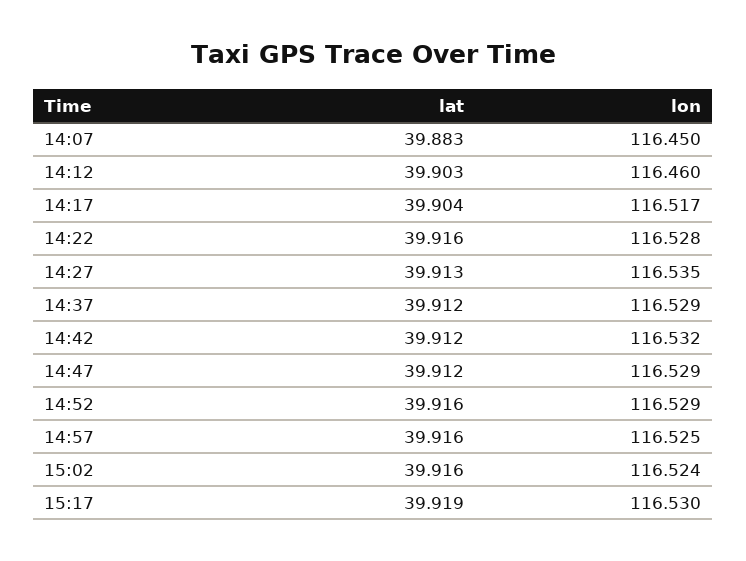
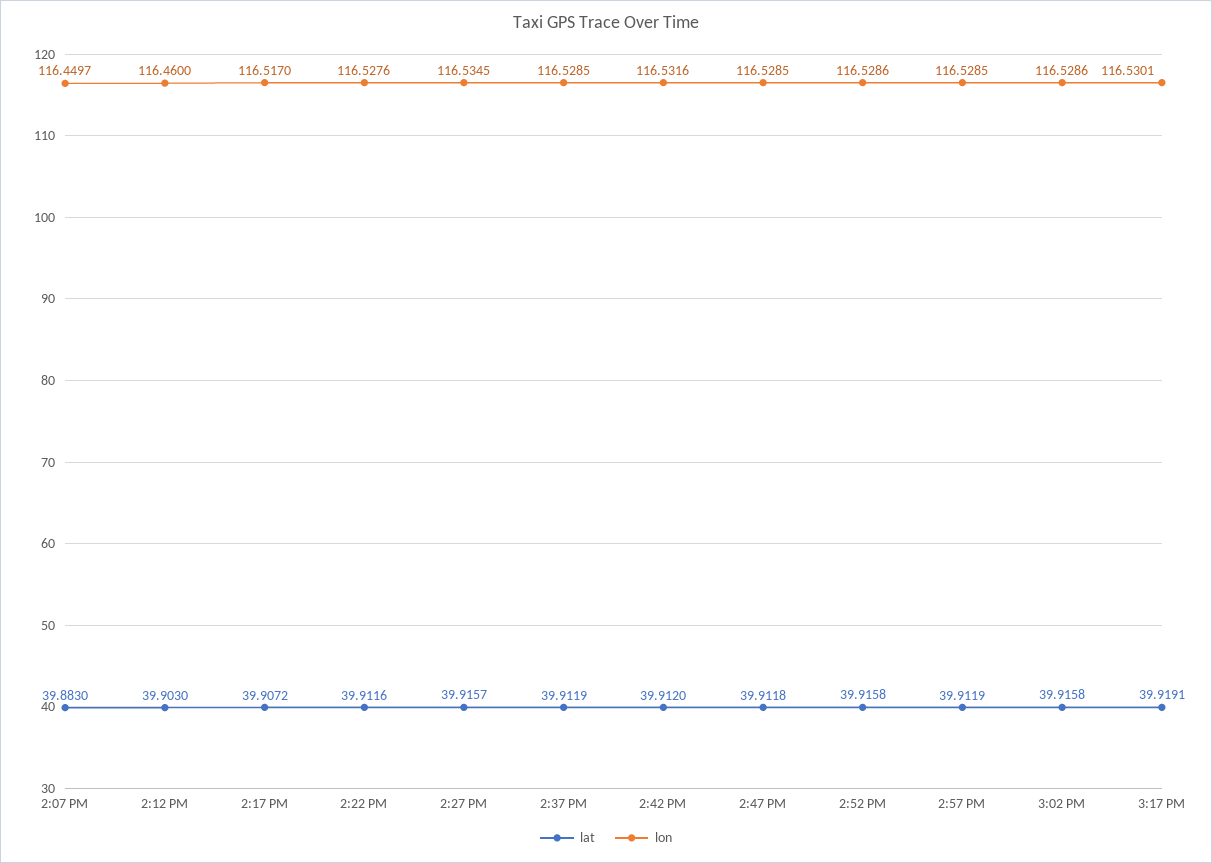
  {
    "lat": {
      "14:07": 39.883,
      "14:12": 39.903,
-     "14:17": 39.904,
+     "14:17": 39.9072,
-     "14:22": 39.916,
+     "14:22": 39.9116,
-     "14:27": 39.913,
+     "14:27": 39.9157,
      "14:37": 39.9119,
      "14:42": 39.912,
      "14:47": 39.9118,
      "14:52": 39.9158,
-     "14:57": 39.916,
+     "14:57": 39.9119,
      "15:02": 39.9158,
      "15:17": 39.9191
    },
    "lon": {
      "14:07": 116.4497,
      "14:12": 116.46,
      "14:17": 116.517,
      "14:22": 116.5276,
      "14:27": 116.5345,
      "14:37": 116.5285,
      "14:42": 116.5316,
      "14:47": 116.5285,
      "14:52": 116.5286,
-     "14:57": 116.525,
+     "14:57": 116.5285,
-     "15:02": 116.524,
+     "15:02": 116.5286,
      "15:17": 116.5301
    }
  }

